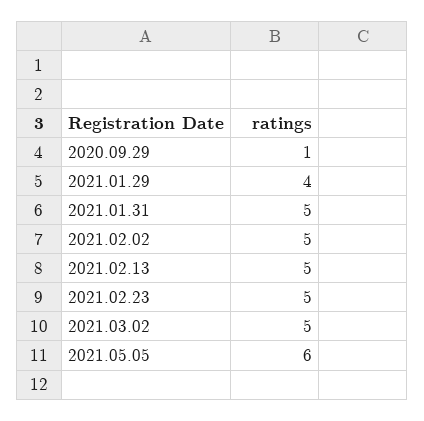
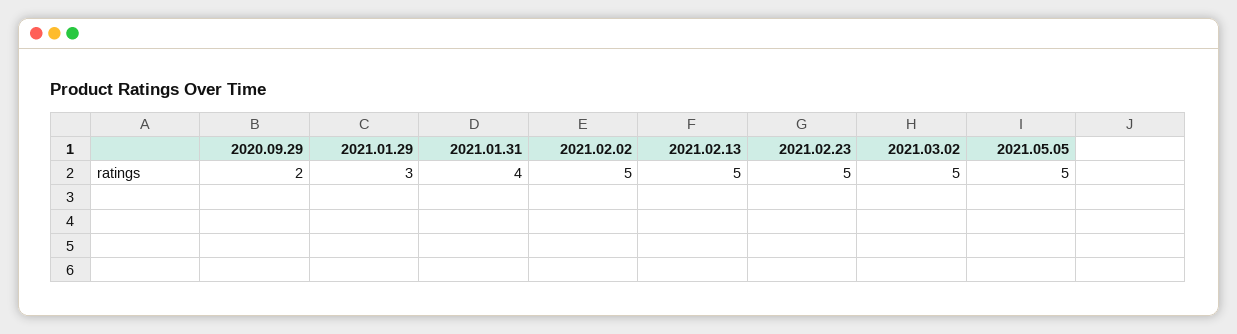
  {
-   "2020.09.29": 1,
+   "2020.09.29": 2,
-   "2021.01.29": 4,
+   "2021.01.29": 3,
-   "2021.01.31": 5,
+   "2021.01.31": 4,
    "2021.02.02": 5,
    "2021.02.13": 5,
    "2021.02.23": 5,
    "2021.03.02": 5,
-   "2021.05.05": 6
+   "2021.05.05": 5
  }

